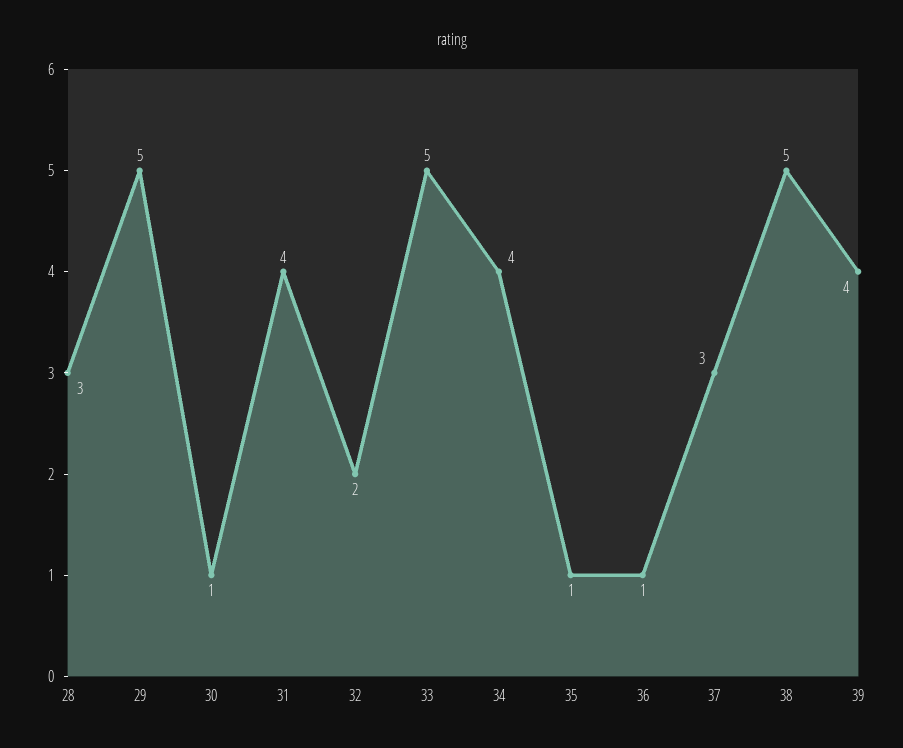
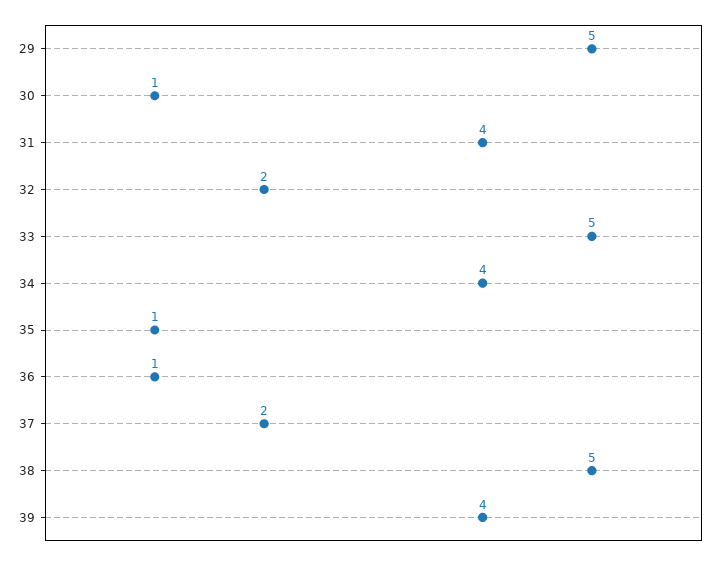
  {
-   "28": 3,
    "29": 5,
    "30": 1,
    "31": 4,
    "32": 2,
    "33": 5,
    "34": 4,
    "35": 1,
    "36": 1,
-   "37": 3,
+   "37": 2,
    "38": 5,
    "39": 4
  }

